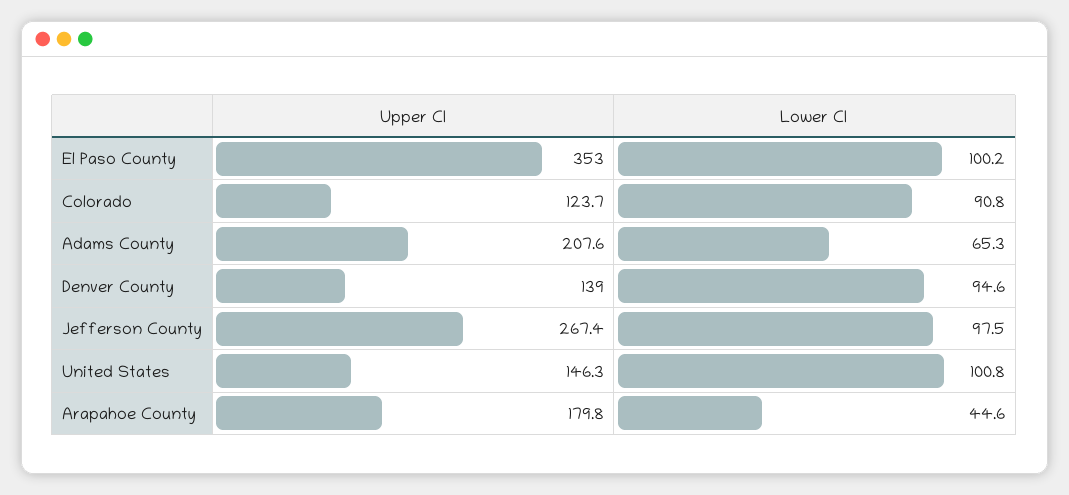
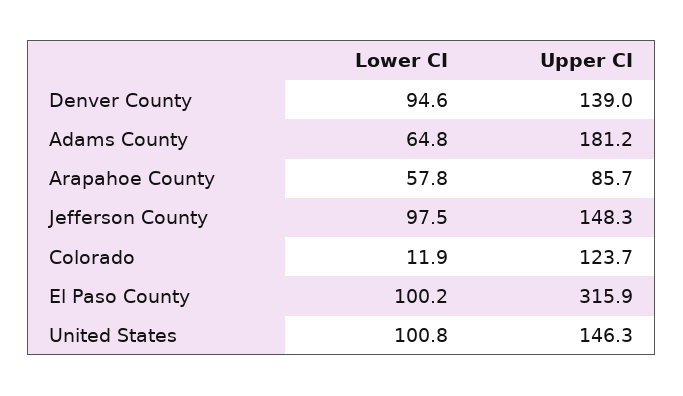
  {
    "Upper CI": {
-     "El Paso County": 353,
+     "El Paso County": 315.9,
      "Colorado": 123.7,
-     "Adams County": 207.6,
+     "Adams County": 181.2,
      "Denver County": 139,
-     "Jefferson County": 267.4,
+     "Jefferson County": 148.3,
      "United States": 146.3,
-     "Arapahoe County": 179.8
+     "Arapahoe County": 85.7
    },
    "Lower CI": {
      "El Paso County": 100.2,
-     "Colorado": 90.8,
+     "Colorado": 11.9,
-     "Adams County": 65.3,
+     "Adams County": 64.8,
      "Denver County": 94.6,
      "Jefferson County": 97.5,
      "United States": 100.8,
-     "Arapahoe County": 44.6
+     "Arapahoe County": 57.8
    }
  }

